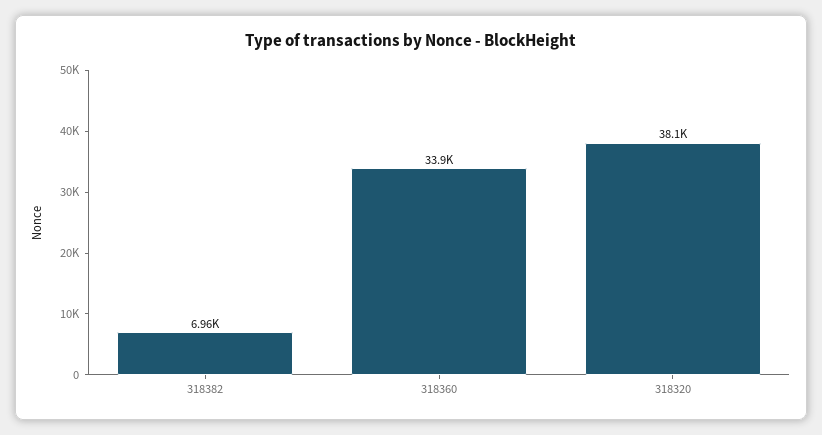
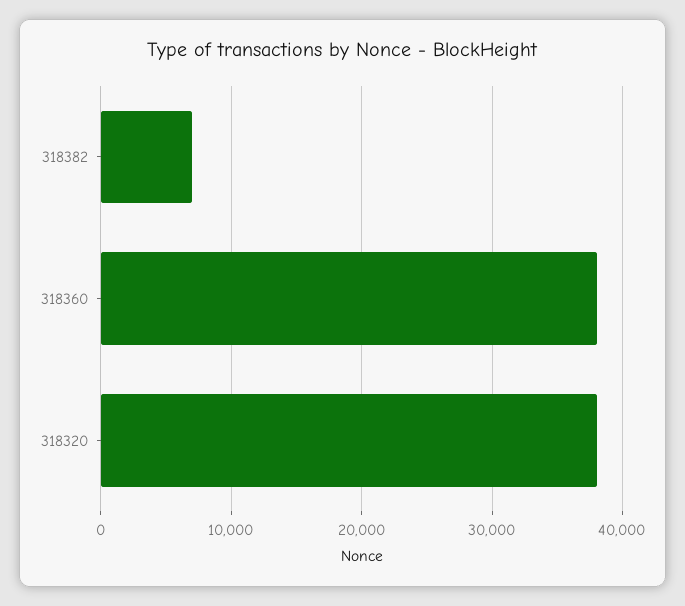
  {
    "318382": 6960,
-   "318360": 33900,
+   "318360": 38000,
    "318320": 38100
  }

